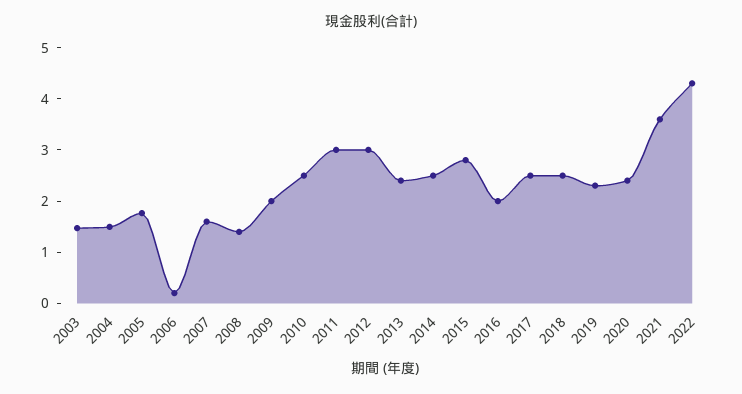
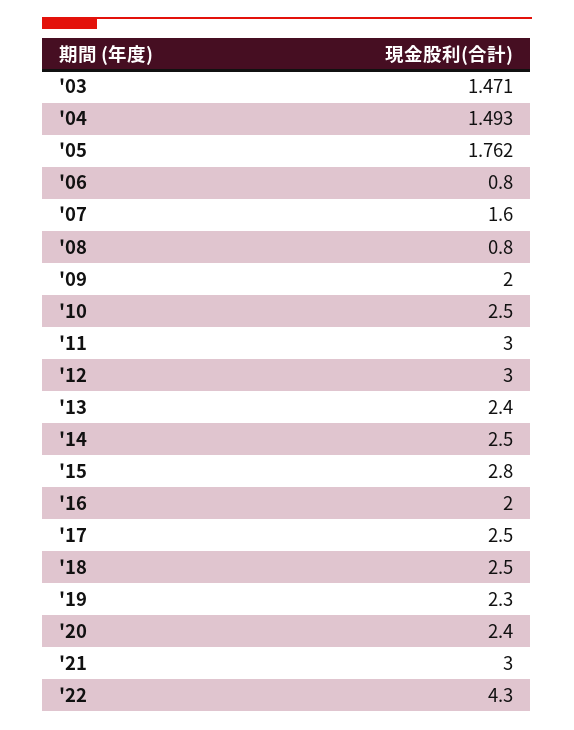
  {
    "2003": 1.471,
    "2004": 1.493,
    "2005": 1.762,
-   "2006": 0.2,
+   "2006": 0.8,
    "2007": 1.6,
-   "2008": 1.4,
+   "2008": 0.8,
    "2009": 2,
    "2010": 2.5,
    "2011": 3,
    "2012": 3,
    "2013": 2.4,
    "2014": 2.5,
    "2015": 2.8,
    "2016": 2,
    "2017": 2.5,
    "2018": 2.5,
    "2019": 2.3,
    "2020": 2.4,
-   "2021": 3.6,
+   "2021": 3,
    "2022": 4.3
  }

